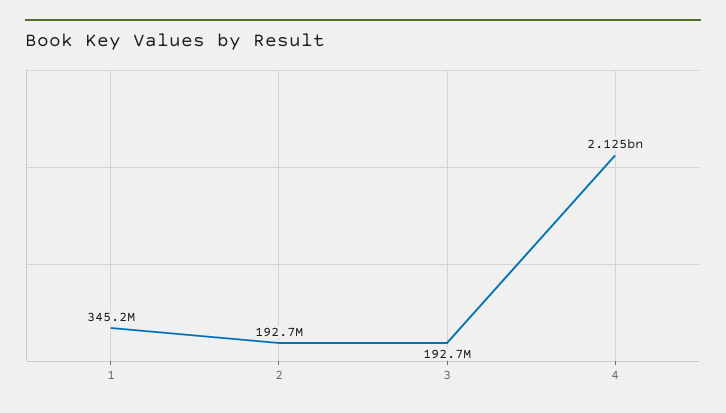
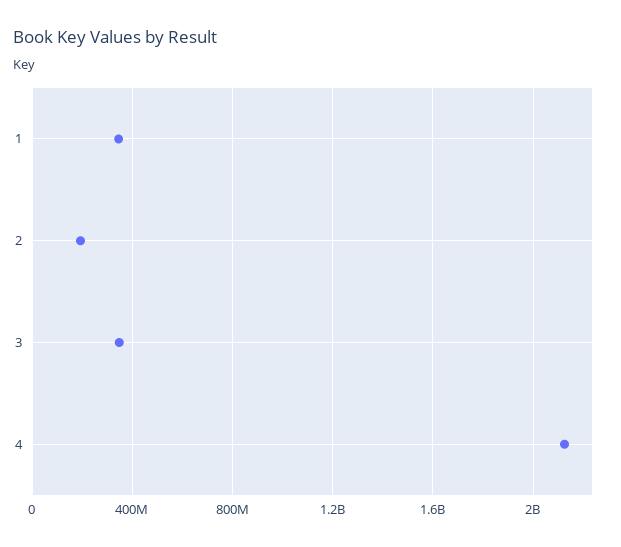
  {
    "1": 345200000,
    "2": 192700000,
-   "3": 192700000,
+   "3": 350000000,
    "4": 2125000000
  }

